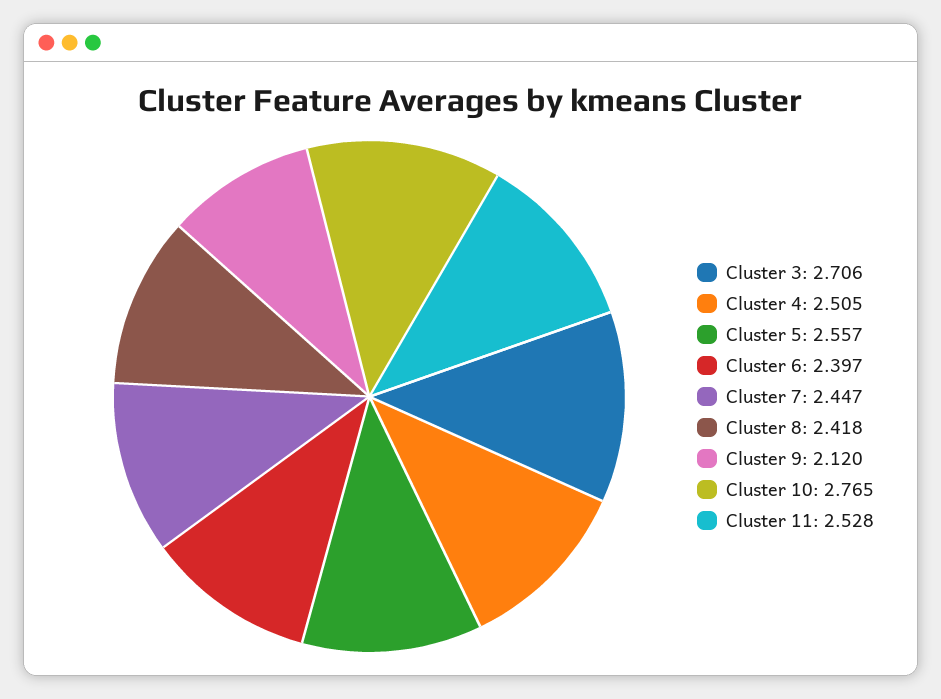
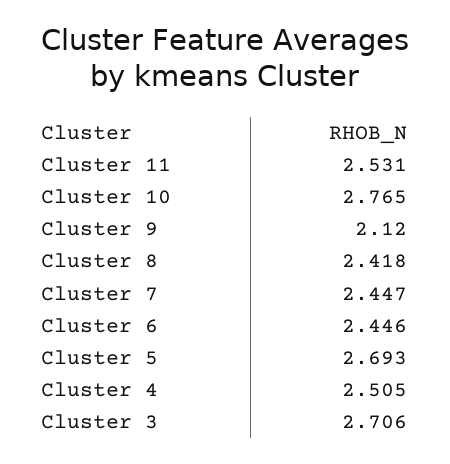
  {
    "Cluster 3": 2.706,
    "Cluster 4": 2.505,
-   "Cluster 5": 2.557,
+   "Cluster 5": 2.693,
-   "Cluster 6": 2.397,
+   "Cluster 6": 2.446,
    "Cluster 7": 2.447,
    "Cluster 8": 2.418,
    "Cluster 9": 2.12,
    "Cluster 10": 2.765,
-   "Cluster 11": 2.528
+   "Cluster 11": 2.531
  }

